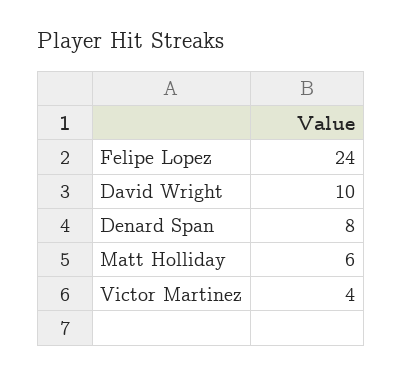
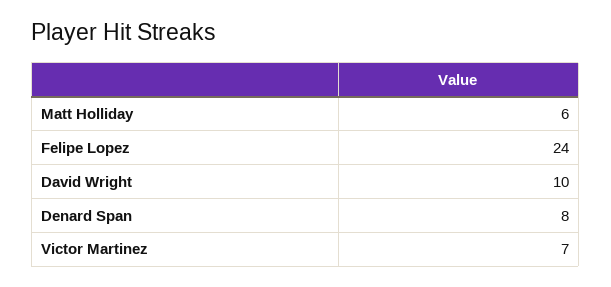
  {
    "Felipe Lopez": 24,
    "David Wright": 10,
    "Denard Span": 8,
    "Matt Holliday": 6,
-   "Victor Martinez": 4
+   "Victor Martinez": 7
  }

